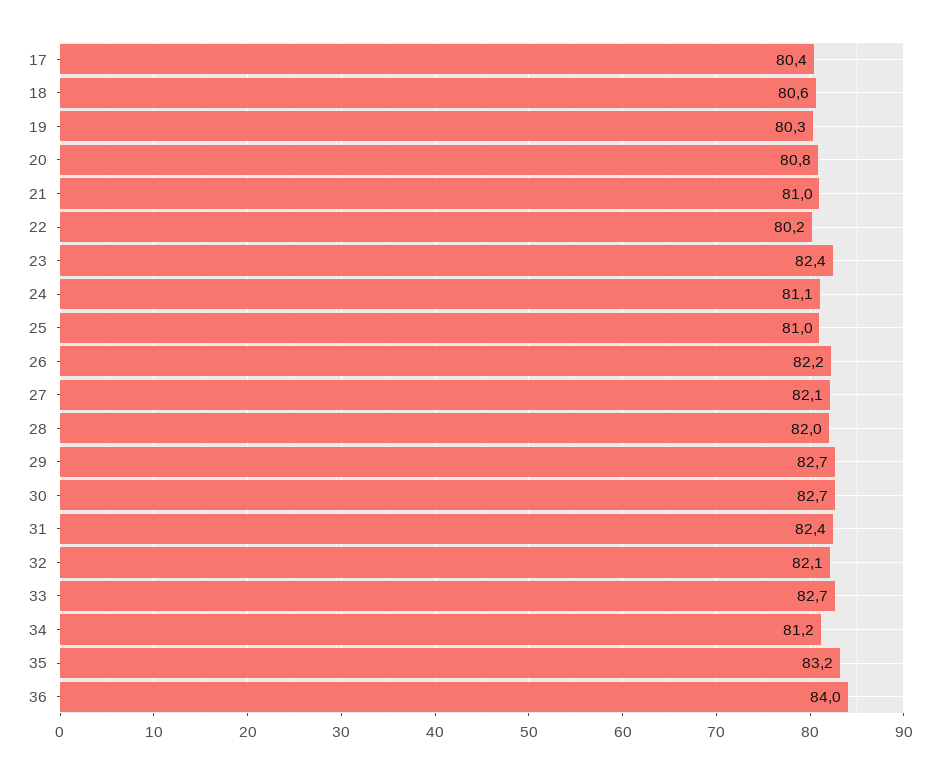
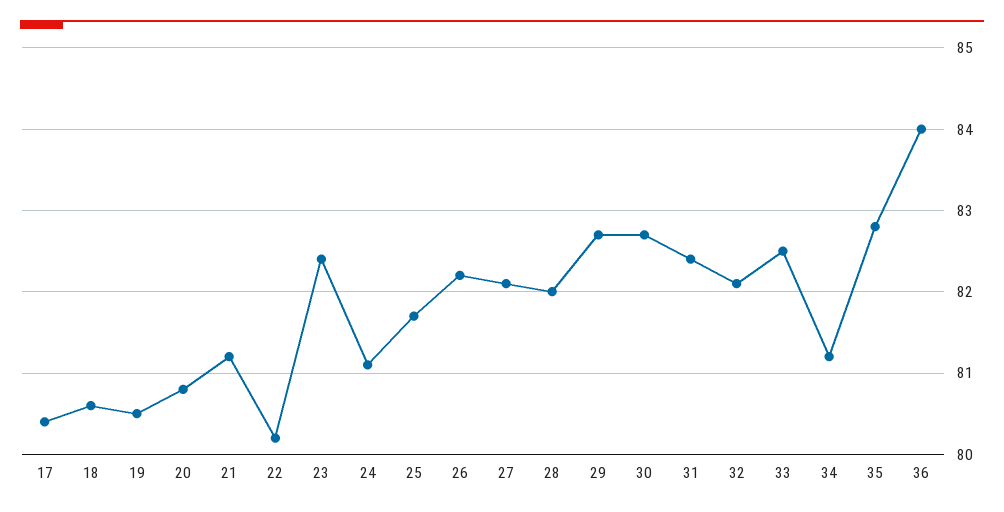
  {
    "17": 80.4,
    "18": 80.6,
-   "19": 80.3,
+   "19": 80.5,
    "20": 80.8,
-   "21": 81,
+   "21": 81.2,
    "22": 80.2,
    "23": 82.4,
    "24": 81.1,
-   "25": 81,
+   "25": 81.7,
    "26": 82.2,
    "27": 82.1,
    "28": 82,
    "29": 82.7,
    "30": 82.7,
    "31": 82.4,
    "32": 82.1,
-   "33": 82.7,
+   "33": 82.5,
    "34": 81.2,
-   "35": 83.2,
+   "35": 82.8,
    "36": 84
  }

